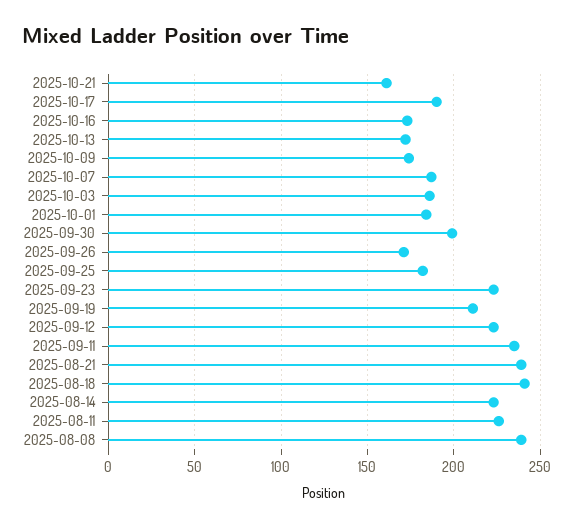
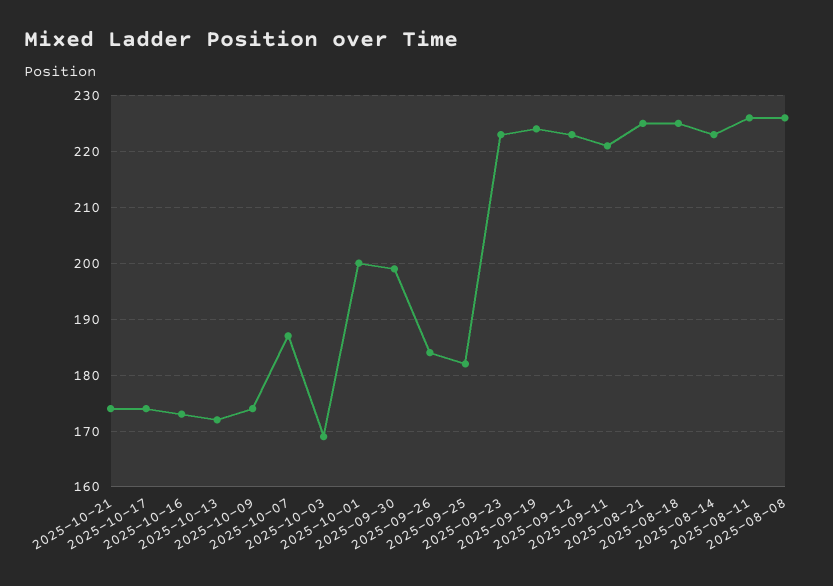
  {
-   "2025-10-21": 160,
+   "2025-10-21": 175,
-   "2025-10-17": 190,
+   "2025-10-17": 175,
    "2025-10-16": 175,
    "2025-10-13": 170,
    "2025-10-09": 175,
    "2025-10-07": 185,
-   "2025-10-03": 185,
+   "2025-10-03": 170,
-   "2025-10-01": 185,
+   "2025-10-01": 200,
    "2025-09-30": 200,
-   "2025-09-26": 170,
+   "2025-09-26": 185,
    "2025-09-25": 180,
    "2025-09-23": 225,
-   "2025-09-19": 210,
+   "2025-09-19": 225,
    "2025-09-12": 225,
-   "2025-09-11": 235,
+   "2025-09-11": 220,
-   "2025-08-21": 240,
+   "2025-08-21": 225,
-   "2025-08-18": 240,
+   "2025-08-18": 225,
    "2025-08-14": 225,
    "2025-08-11": 225,
-   "2025-08-08": 240
+   "2025-08-08": 225
  }

